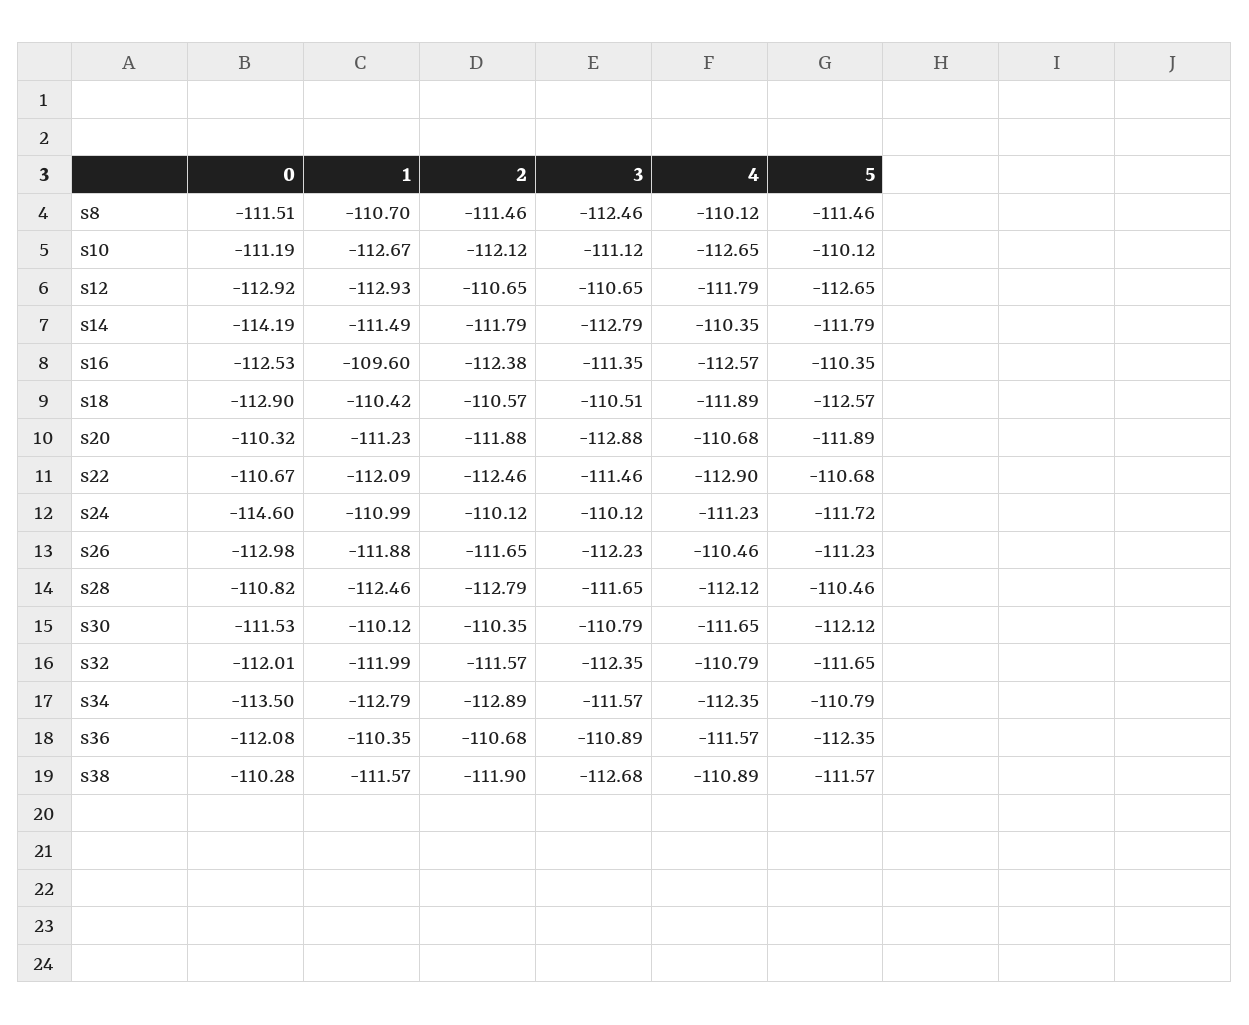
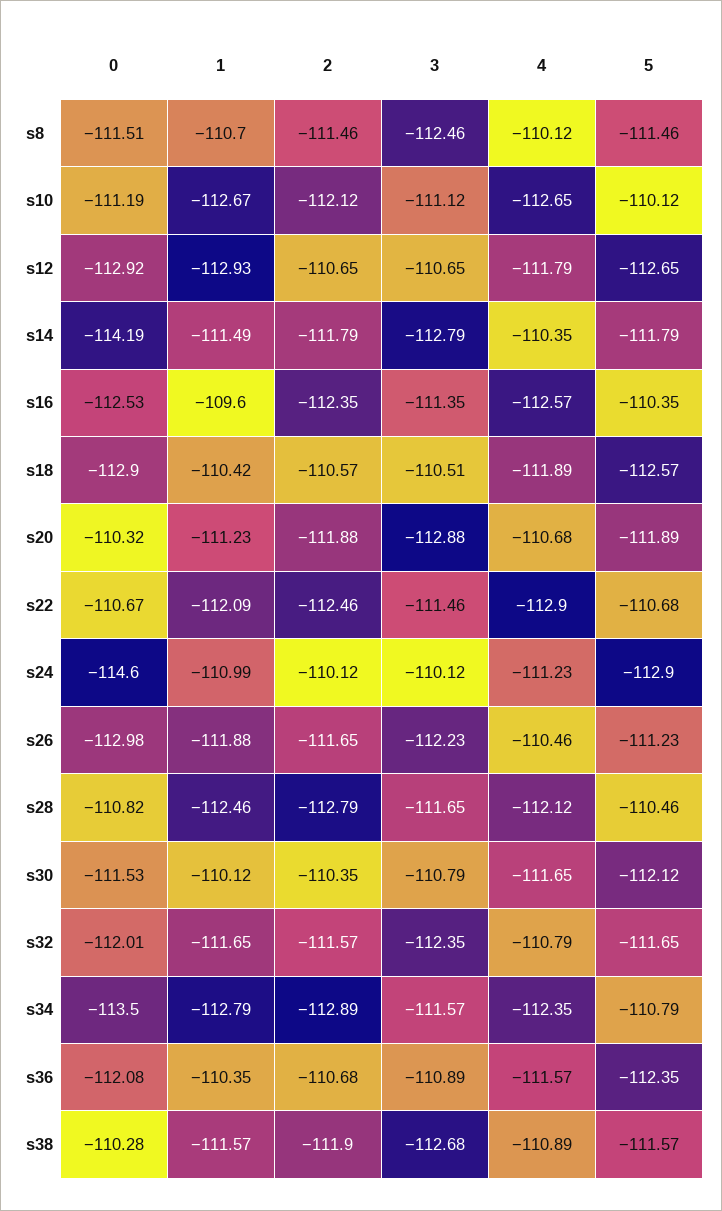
  {
    "0": {
      "s8": -111.51,
      "s10": -111.19,
      "s12": -112.92,
      "s14": -114.19,
      "s16": -112.53,
      "s18": -112.9,
      "s20": -110.32,
      "s22": -110.67,
      "s24": -114.6,
      "s26": -112.98,
      "s28": -110.82,
      "s30": -111.53,
      "s32": -112.01,
      "s34": -113.5,
      "s36": -112.08,
      "s38": -110.28
    },
    "1": {
      "s8": -110.7,
      "s10": -112.67,
      "s12": -112.93,
      "s14": -111.49,
      "s16": -109.6,
      "s18": -110.42,
      "s20": -111.23,
      "s22": -112.09,
      "s24": -110.99,
      "s26": -111.88,
      "s28": -112.46,
      "s30": -110.12,
-     "s32": -111.99,
+     "s32": -111.65,
      "s34": -112.79,
      "s36": -110.35,
      "s38": -111.57
    },
    "2": {
      "s8": -111.46,
      "s10": -112.12,
      "s12": -110.65,
      "s14": -111.79,
-     "s16": -112.38,
+     "s16": -112.35,
      "s18": -110.57,
      "s20": -111.88,
      "s22": -112.46,
      "s24": -110.12,
      "s26": -111.65,
      "s28": -112.79,
      "s30": -110.35,
      "s32": -111.57,
      "s34": -112.89,
      "s36": -110.68,
      "s38": -111.9
    },
    "3": {
      "s8": -112.46,
      "s10": -111.12,
      "s12": -110.65,
      "s14": -112.79,
      "s16": -111.35,
      "s18": -110.51,
      "s20": -112.88,
      "s22": -111.46,
      "s24": -110.12,
      "s26": -112.23,
      "s28": -111.65,
      "s30": -110.79,
      "s32": -112.35,
      "s34": -111.57,
      "s36": -110.89,
      "s38": -112.68
    },
    "4": {
      "s8": -110.12,
      "s10": -112.65,
      "s12": -111.79,
      "s14": -110.35,
      "s16": -112.57,
      "s18": -111.89,
      "s20": -110.68,
      "s22": -112.9,
      "s24": -111.23,
      "s26": -110.46,
      "s28": -112.12,
      "s30": -111.65,
      "s32": -110.79,
      "s34": -112.35,
      "s36": -111.57,
      "s38": -110.89
    },
    "5": {
      "s8": -111.46,
      "s10": -110.12,
      "s12": -112.65,
      "s14": -111.79,
      "s16": -110.35,
      "s18": -112.57,
      "s20": -111.89,
      "s22": -110.68,
-     "s24": -111.72,
+     "s24": -112.9,
      "s26": -111.23,
      "s28": -110.46,
      "s30": -112.12,
      "s32": -111.65,
      "s34": -110.79,
      "s36": -112.35,
      "s38": -111.57
    }
  }

